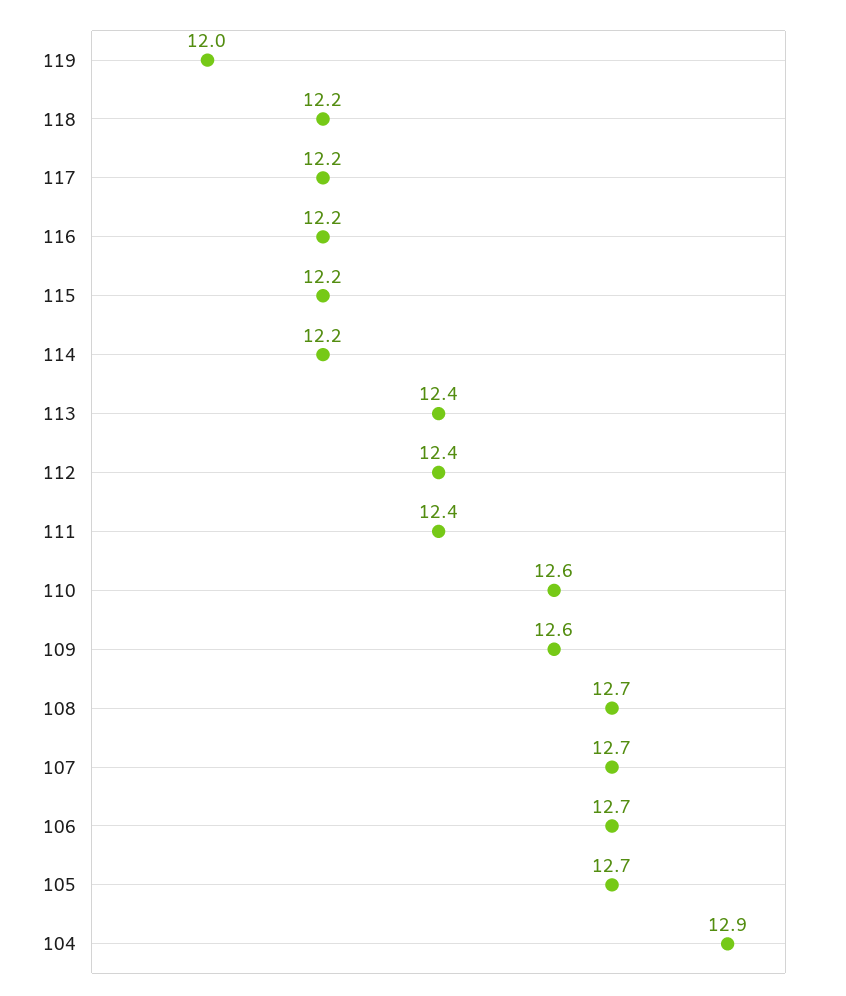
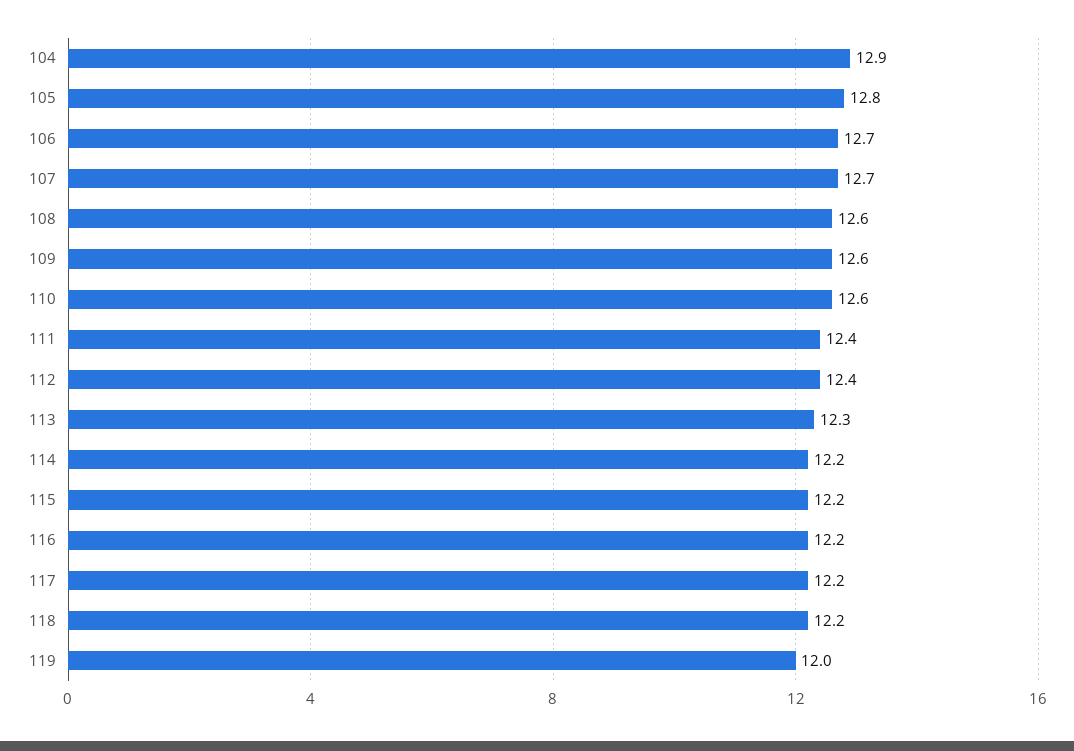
  {
    "119": 12,
    "118": 12.2,
    "117": 12.2,
    "116": 12.2,
    "115": 12.2,
    "114": 12.2,
-   "113": 12.4,
+   "113": 12.3,
    "112": 12.4,
    "111": 12.4,
    "110": 12.6,
    "109": 12.6,
-   "108": 12.7,
+   "108": 12.6,
    "107": 12.7,
    "106": 12.7,
-   "105": 12.7,
+   "105": 12.8,
    "104": 12.9
  }

